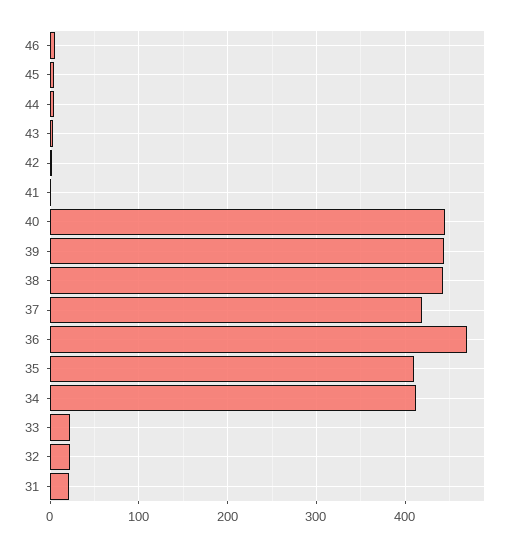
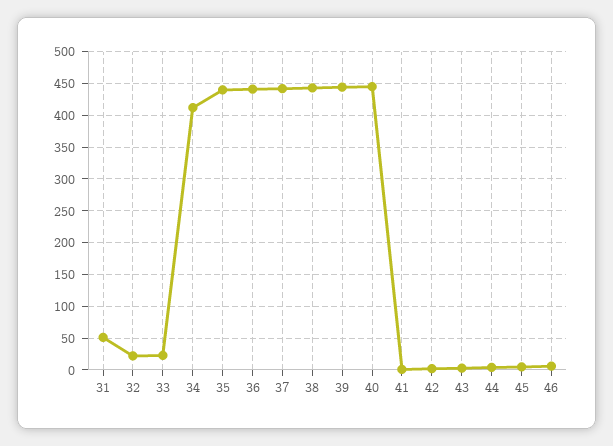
  {
    "46": 10,
    "45": 10,
    "44": 0,
    "43": 0,
    "42": 0,
    "41": 0,
    "40": 450,
    "39": 440,
    "38": 440,
-   "37": 420,
+   "37": 440,
-   "36": 470,
+   "36": 440,
-   "35": 410,
+   "35": 440,
    "34": 410,
    "33": 20,
    "32": 20,
-   "31": 20
+   "31": 50
  }

